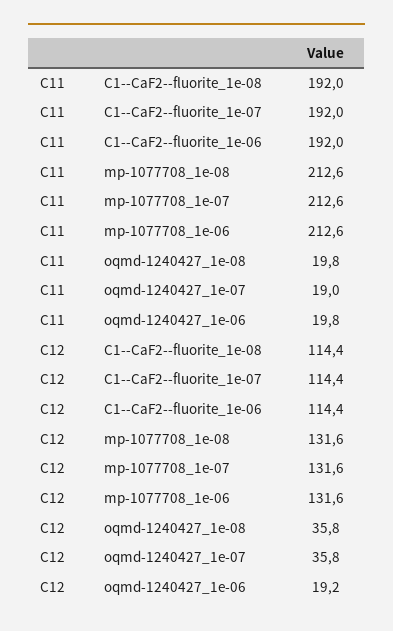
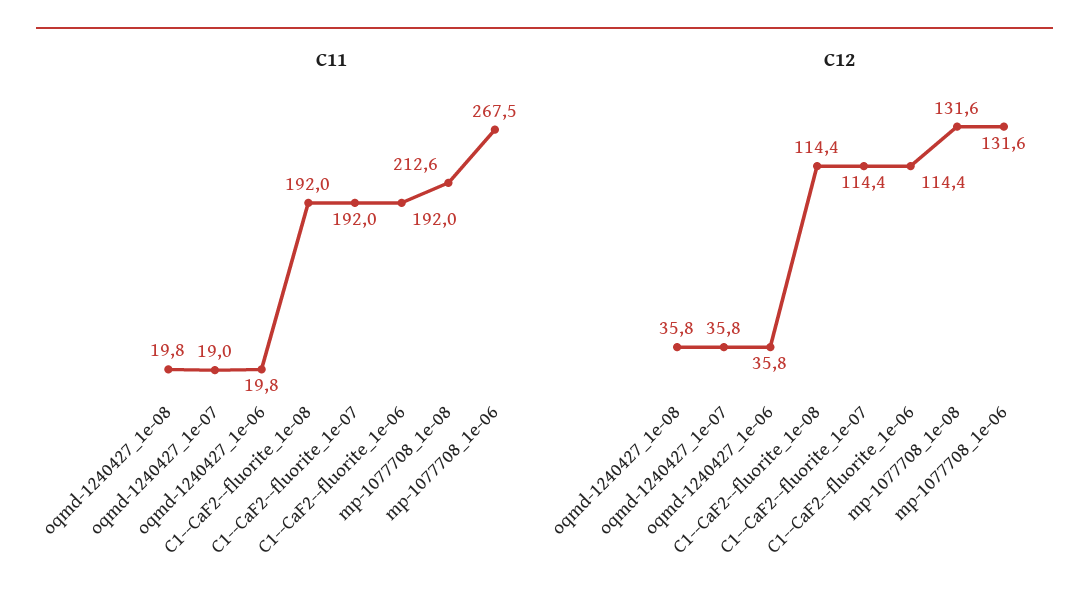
  {
    "C11": {
      "C1--CaF2--fluorite_1e-08": 192,
      "C1--CaF2--fluorite_1e-07": 192,
      "C1--CaF2--fluorite_1e-06": 192,
      "mp-1077708_1e-08": 212.6,
-     "mp-1077708_1e-07": 212.6,
-     "mp-1077708_1e-06": 212.6,
+     "mp-1077708_1e-06": 267.5,
      "oqmd-1240427_1e-08": 19.8,
      "oqmd-1240427_1e-07": 19,
      "oqmd-1240427_1e-06": 19.8
    },
    "C12": {
      "C1--CaF2--fluorite_1e-08": 114.4,
      "C1--CaF2--fluorite_1e-07": 114.4,
      "C1--CaF2--fluorite_1e-06": 114.4,
      "mp-1077708_1e-08": 131.6,
-     "mp-1077708_1e-07": 131.6,
      "mp-1077708_1e-06": 131.6,
      "oqmd-1240427_1e-08": 35.8,
      "oqmd-1240427_1e-07": 35.8,
-     "oqmd-1240427_1e-06": 19.2
+     "oqmd-1240427_1e-06": 35.8
    }
  }

